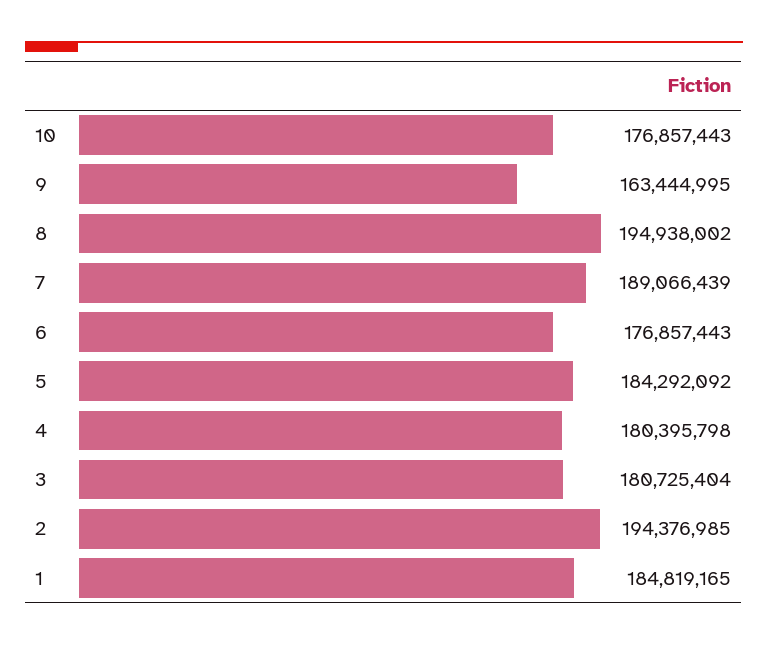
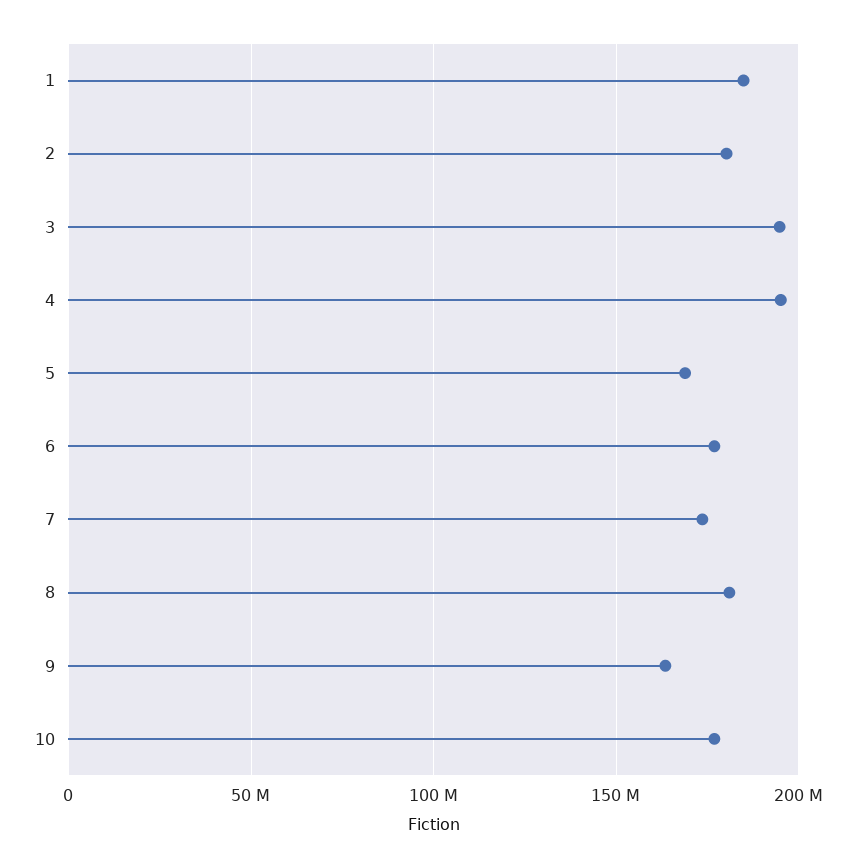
  {
    "10": 176857443,
    "9": 163444995,
-   "8": 194938002,
+   "8": 180000000,
-   "7": 189066439,
+   "7": 175000000,
    "6": 176857443,
-   "5": 184292092,
+   "5": 170000000,
-   "4": 180395798,
+   "4": 195000000,
-   "3": 180725404,
+   "3": 195000000,
-   "2": 194376985,
+   "2": 180000000,
    "1": 184819165
  }

